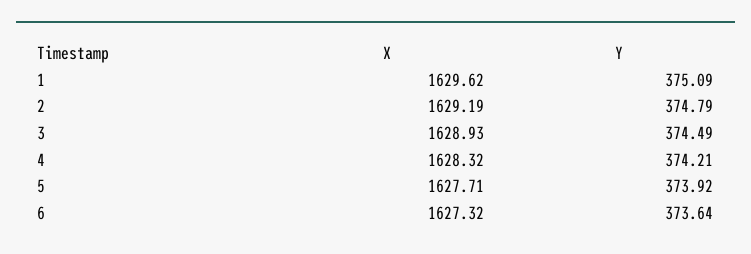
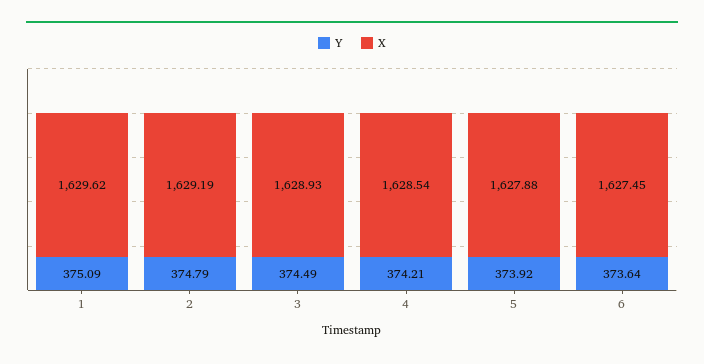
  {
    "X": {
      "1": 1629.62,
      "2": 1629.19,
      "3": 1628.93,
-     "4": 1628.32,
+     "4": 1628.54,
-     "5": 1627.71,
+     "5": 1627.88,
-     "6": 1627.32
+     "6": 1627.45
    },
    "Y": {
      "1": 375.09,
      "2": 374.79,
      "3": 374.49,
      "4": 374.21,
      "5": 373.92,
      "6": 373.64
    }
  }

